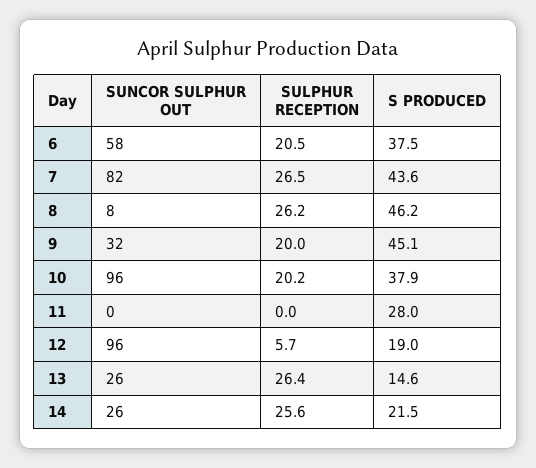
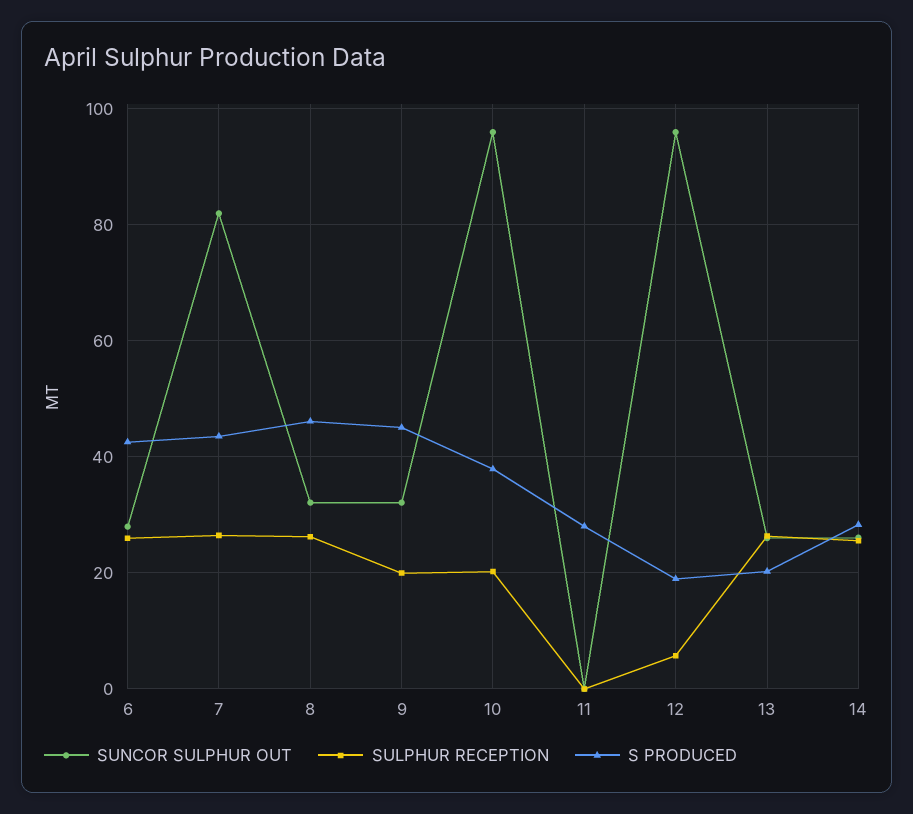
  {
    "SUNCOR SULPHUR OUT": {
-     "6": 58,
+     "6": 28,
      "7": 82,
-     "8": 8,
+     "8": 32,
      "9": 32,
      "10": 96,
      "11": 0,
      "12": 96,
      "13": 26,
      "14": 26
    },
    "SULPHUR RECEPTION": {
-     "6": 20.5,
+     "6": 26,
      "7": 26.5,
      "8": 26.2,
      "9": 20,
      "10": 20.2,
      "11": 0,
      "12": 5.7,
      "13": 26.4,
      "14": 25.6
    },
    "S PRODUCED": {
-     "6": 37.5,
+     "6": 42,
      "7": 43.6,
      "8": 46.2,
      "9": 45.1,
      "10": 37.9,
      "11": 28,
      "12": 19,
-     "13": 14.6,
+     "13": 20,
-     "14": 21.5
+     "14": 28
    }
  }

